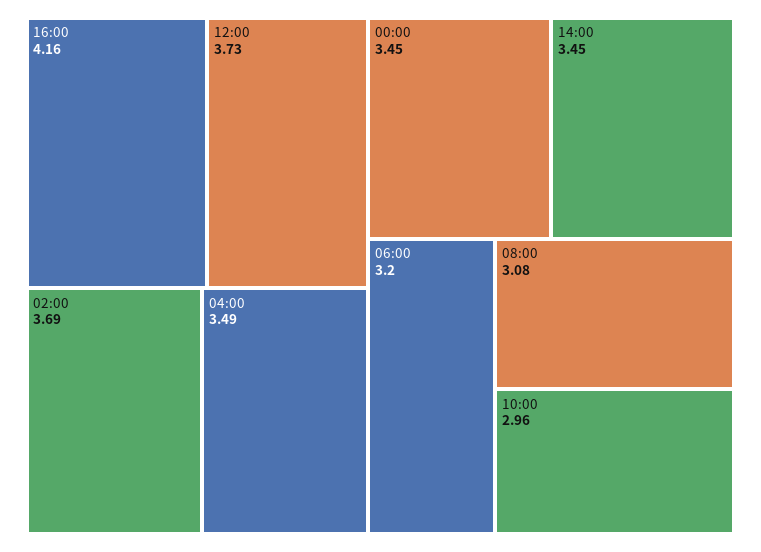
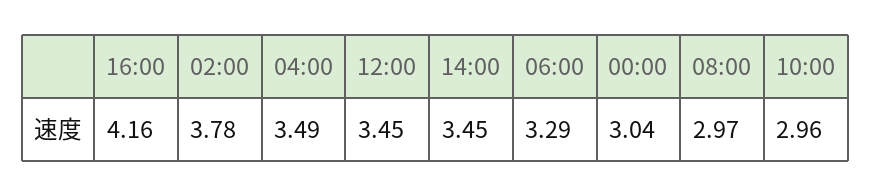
  {
    "16:00": 4.16,
-   "12:00": 3.73,
+   "12:00": 3.45,
-   "02:00": 3.69,
+   "02:00": 3.78,
    "04:00": 3.49,
-   "00:00": 3.45,
+   "00:00": 3.04,
    "14:00": 3.45,
-   "06:00": 3.2,
+   "06:00": 3.29,
-   "08:00": 3.08,
+   "08:00": 2.97,
    "10:00": 2.96
  }

